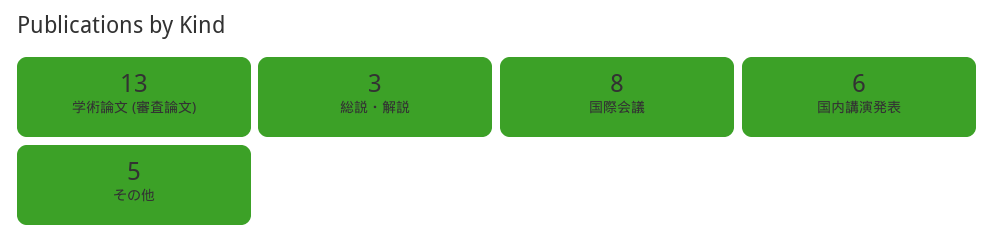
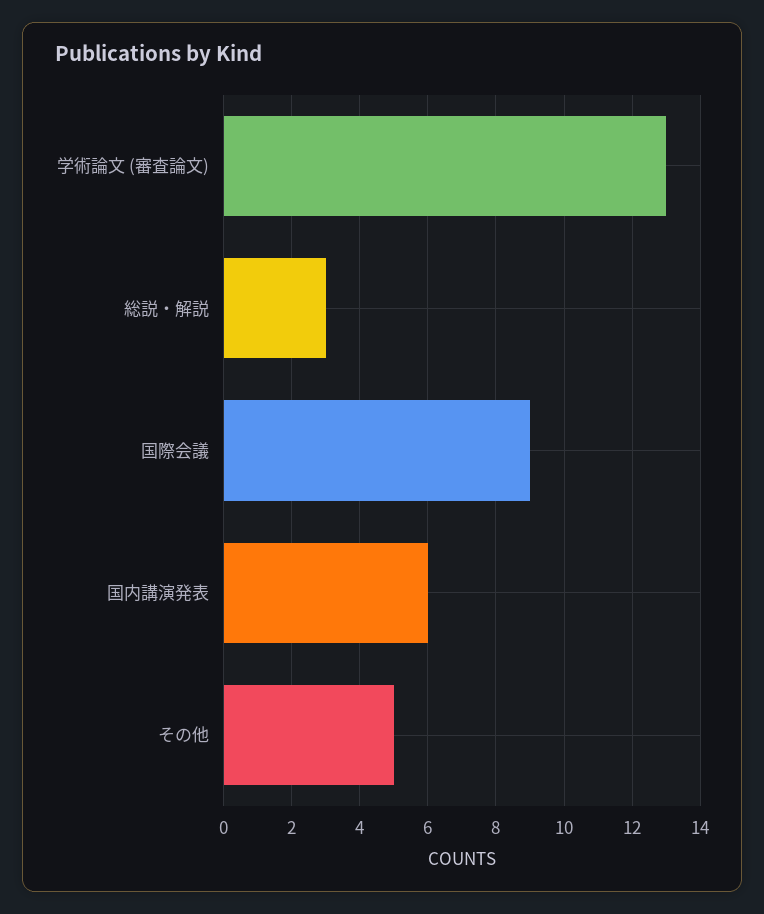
  {
    "学術論文 (審査論文)": 13,
    "総説・解説": 3,
-   "国際会議": 8,
+   "国際会議": 9,
    "国内講演発表": 6,
    "その他": 5
  }

